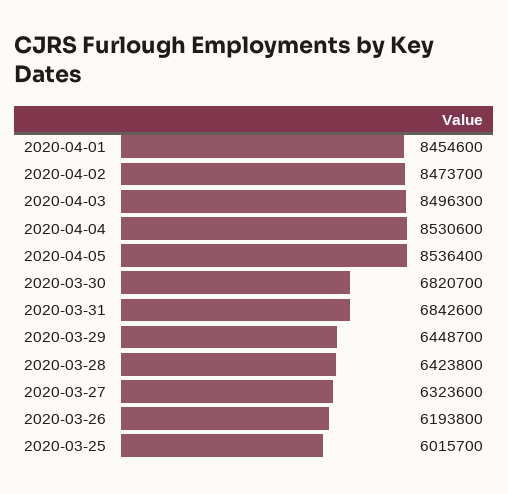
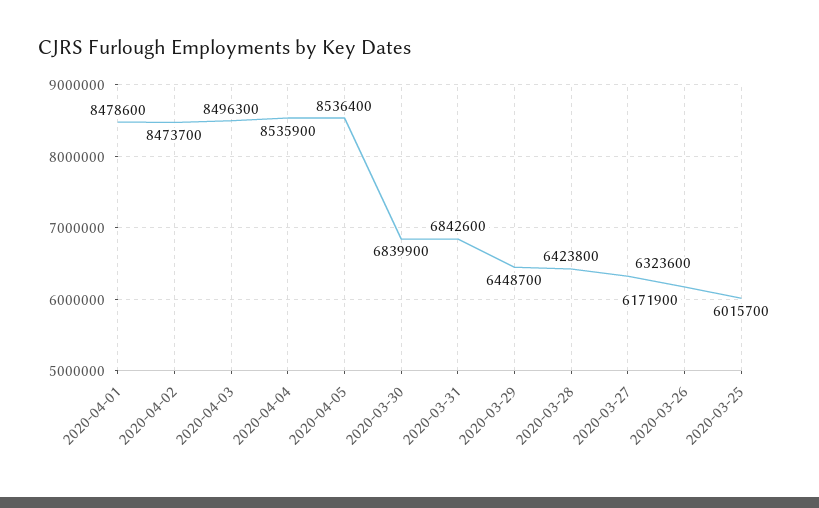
  {
-   "2020-04-01": 8454600,
+   "2020-04-01": 8478600,
    "2020-04-02": 8473700,
    "2020-04-03": 8496300,
-   "2020-04-04": 8530600,
+   "2020-04-04": 8535900,
    "2020-04-05": 8536400,
-   "2020-03-30": 6820700,
+   "2020-03-30": 6839900,
    "2020-03-31": 6842600,
    "2020-03-29": 6448700,
    "2020-03-28": 6423800,
    "2020-03-27": 6323600,
-   "2020-03-26": 6193800,
+   "2020-03-26": 6171900,
    "2020-03-25": 6015700
  }

